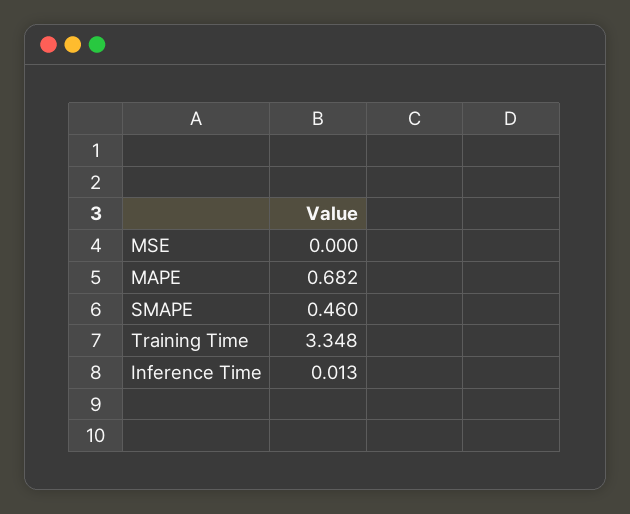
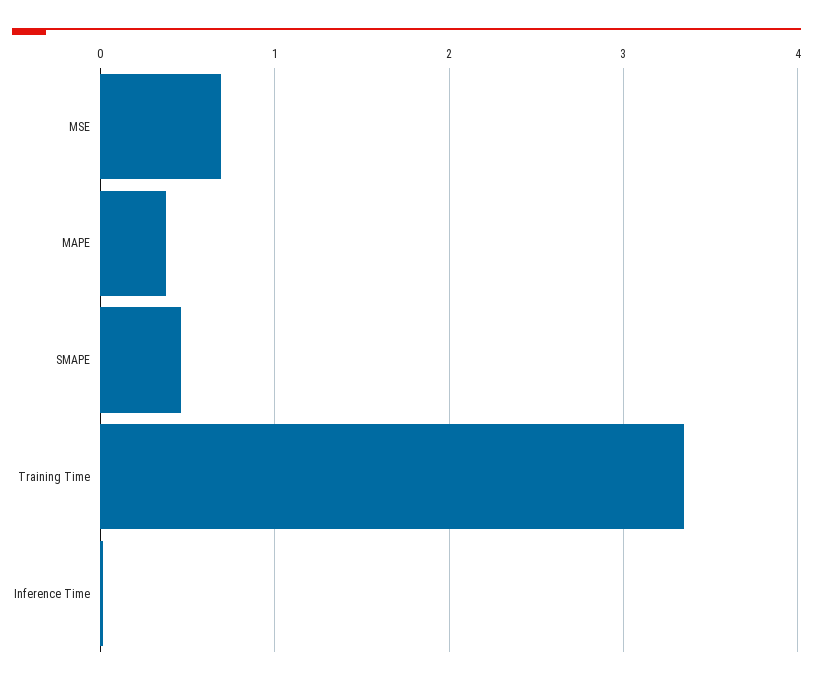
  {
-   "MSE": 0,
+   "MSE": 0.7,
-   "MAPE": 0.682,
+   "MAPE": 0.4,
    "SMAPE": 0.46,
    "Training Time": 3.348,
    "Inference Time": 0.013
  }

